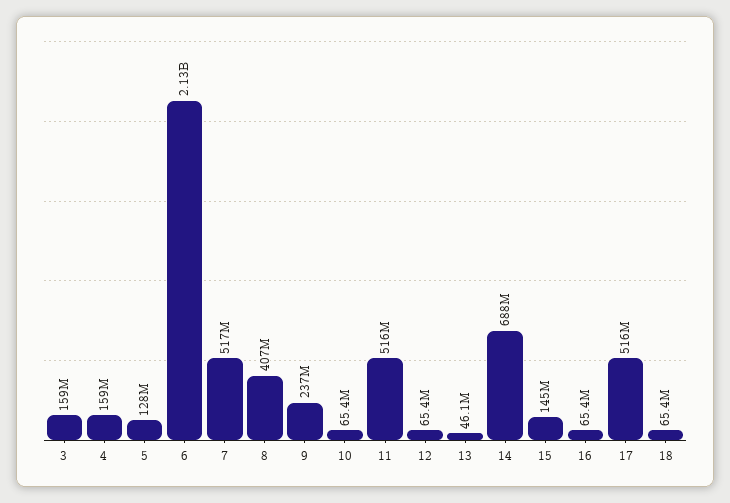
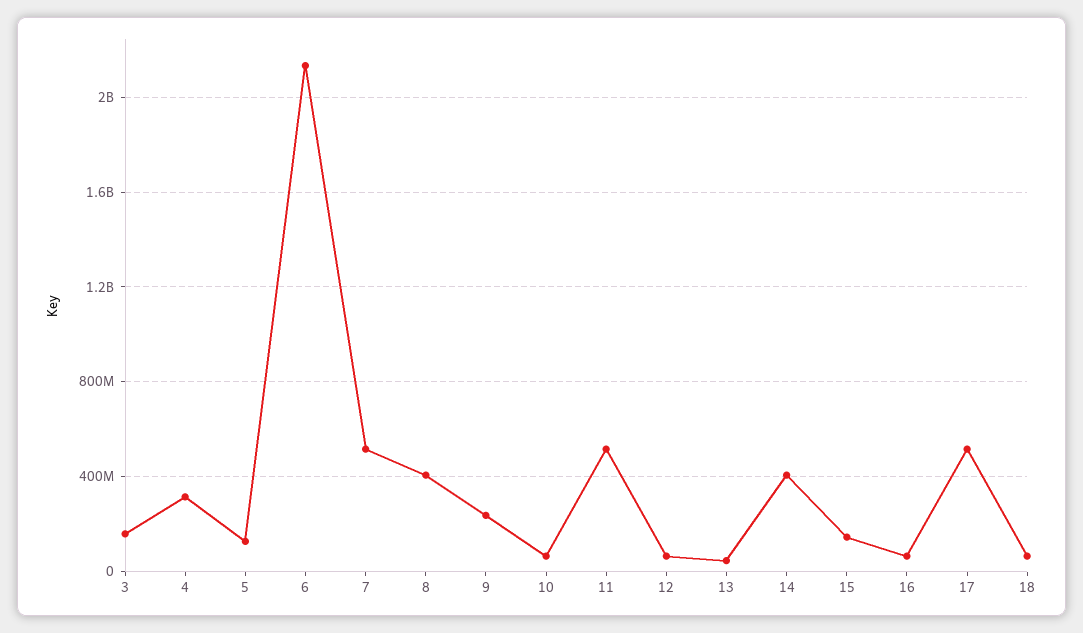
  {
    "3": 159000000,
-   "4": 159000000,
+   "4": 300000000,
    "5": 128000000,
    "6": 2130000000,
    "7": 517000000,
    "8": 407000000,
    "9": 237000000,
    "10": 65400000,
    "11": 516000000,
    "12": 65400000,
    "13": 46100000,
-   "14": 688000000,
+   "14": 400000000,
    "15": 145000000,
    "16": 65400000,
    "17": 516000000,
    "18": 65400000
  }

